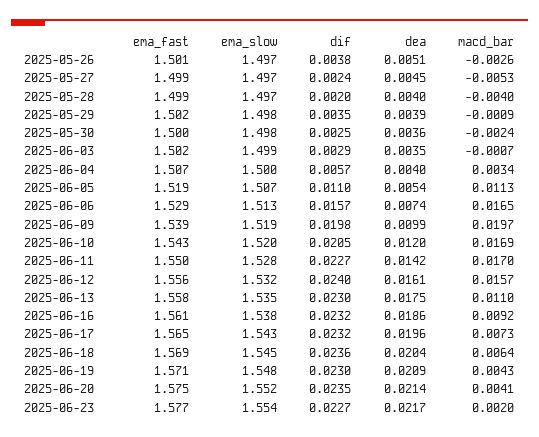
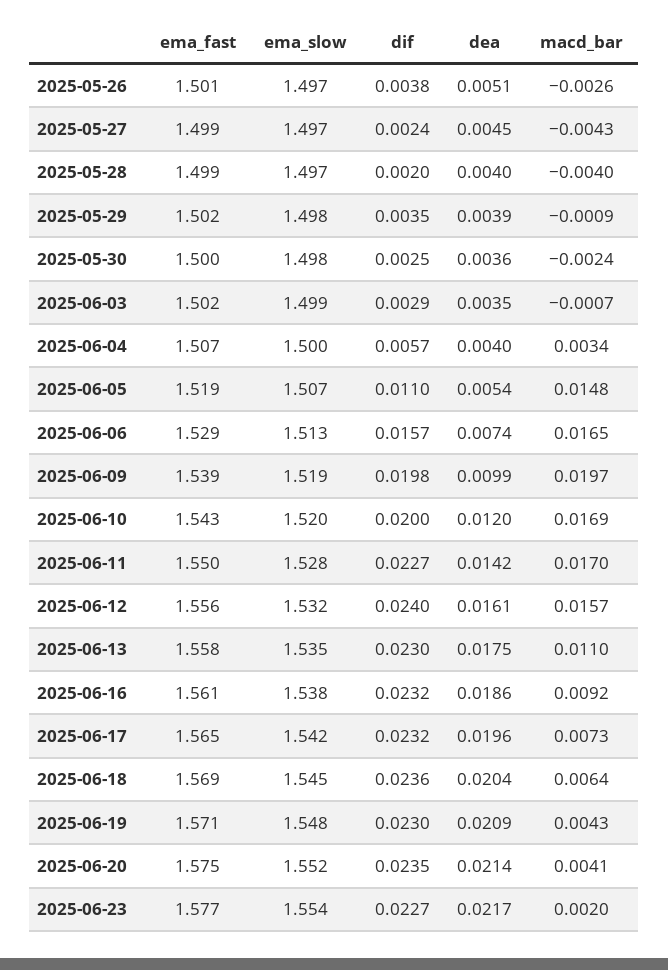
  {
    "ema_fast": {
      "2025-05-26": 1.501,
      "2025-05-27": 1.499,
      "2025-05-28": 1.499,
      "2025-05-29": 1.502,
      "2025-05-30": 1.5,
      "2025-06-03": 1.502,
      "2025-06-04": 1.507,
      "2025-06-05": 1.519,
      "2025-06-06": 1.529,
      "2025-06-09": 1.539,
      "2025-06-10": 1.543,
      "2025-06-11": 1.55,
      "2025-06-12": 1.556,
      "2025-06-13": 1.558,
      "2025-06-16": 1.561,
      "2025-06-17": 1.565,
      "2025-06-18": 1.569,
      "2025-06-19": 1.571,
      "2025-06-20": 1.575,
      "2025-06-23": 1.577
    },
    "ema_slow": {
      "2025-05-26": 1.497,
      "2025-05-27": 1.497,
      "2025-05-28": 1.497,
      "2025-05-29": 1.498,
      "2025-05-30": 1.498,
      "2025-06-03": 1.499,
      "2025-06-04": 1.5,
      "2025-06-05": 1.507,
      "2025-06-06": 1.513,
      "2025-06-09": 1.519,
      "2025-06-10": 1.52,
      "2025-06-11": 1.528,
      "2025-06-12": 1.532,
      "2025-06-13": 1.535,
      "2025-06-16": 1.538,
-     "2025-06-17": 1.543,
+     "2025-06-17": 1.542,
      "2025-06-18": 1.545,
      "2025-06-19": 1.548,
      "2025-06-20": 1.552,
      "2025-06-23": 1.554
    },
    "dif": {
      "2025-05-26": 0.0038,
      "2025-05-27": 0.0024,
      "2025-05-28": 0.002,
      "2025-05-29": 0.0035,
      "2025-05-30": 0.0025,
      "2025-06-03": 0.0029,
      "2025-06-04": 0.0057,
      "2025-06-05": 0.011,
      "2025-06-06": 0.0157,
      "2025-06-09": 0.0198,
-     "2025-06-10": 0.0205,
+     "2025-06-10": 0.02,
      "2025-06-11": 0.0227,
      "2025-06-12": 0.024,
      "2025-06-13": 0.023,
      "2025-06-16": 0.0232,
      "2025-06-17": 0.0232,
      "2025-06-18": 0.0236,
      "2025-06-19": 0.023,
      "2025-06-20": 0.0235,
      "2025-06-23": 0.0227
    },
    "dea": {
      "2025-05-26": 0.0051,
      "2025-05-27": 0.0045,
      "2025-05-28": 0.004,
      "2025-05-29": 0.0039,
      "2025-05-30": 0.0036,
      "2025-06-03": 0.0035,
      "2025-06-04": 0.004,
      "2025-06-05": 0.0054,
      "2025-06-06": 0.0074,
      "2025-06-09": 0.0099,
      "2025-06-10": 0.012,
      "2025-06-11": 0.0142,
      "2025-06-12": 0.0161,
      "2025-06-13": 0.0175,
      "2025-06-16": 0.0186,
      "2025-06-17": 0.0196,
      "2025-06-18": 0.0204,
      "2025-06-19": 0.0209,
      "2025-06-20": 0.0214,
      "2025-06-23": 0.0217
    },
    "macd_bar": {
      "2025-05-26": -0.0026,
-     "2025-05-27": -0.0053,
+     "2025-05-27": -0.0043,
      "2025-05-28": -0.004,
      "2025-05-29": -0.0009,
      "2025-05-30": -0.0024,
      "2025-06-03": -0.0007,
      "2025-06-04": 0.0034,
-     "2025-06-05": 0.0113,
+     "2025-06-05": 0.0148,
      "2025-06-06": 0.0165,
      "2025-06-09": 0.0197,
      "2025-06-10": 0.0169,
      "2025-06-11": 0.017,
      "2025-06-12": 0.0157,
      "2025-06-13": 0.011,
      "2025-06-16": 0.0092,
      "2025-06-17": 0.0073,
      "2025-06-18": 0.0064,
      "2025-06-19": 0.0043,
      "2025-06-20": 0.0041,
      "2025-06-23": 0.002
    }
  }

